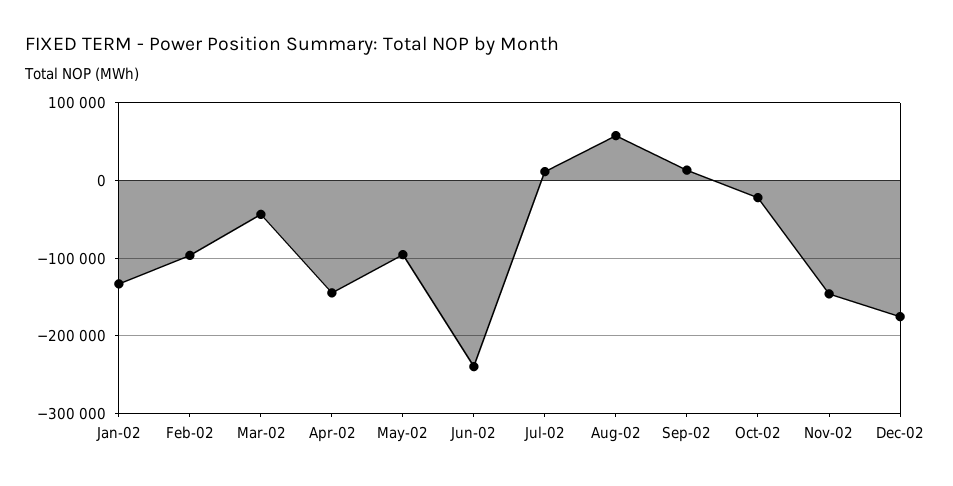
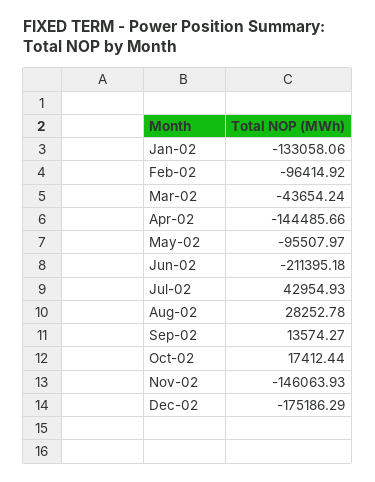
  {
    "Jan-02": -133058.06,
    "Feb-02": -96414.92,
    "Mar-02": -43654.24,
    "Apr-02": -144485.66,
    "May-02": -95507.97,
-   "Jun-02": -240000,
+   "Jun-02": -211395.18,
-   "Jul-02": 10000,
+   "Jul-02": 42954.93,
-   "Aug-02": 60000,
+   "Aug-02": 28252.78,
    "Sep-02": 13574.27,
-   "Oct-02": -20000,
+   "Oct-02": 17412.44,
    "Nov-02": -146063.93,
    "Dec-02": -175186.29
  }

